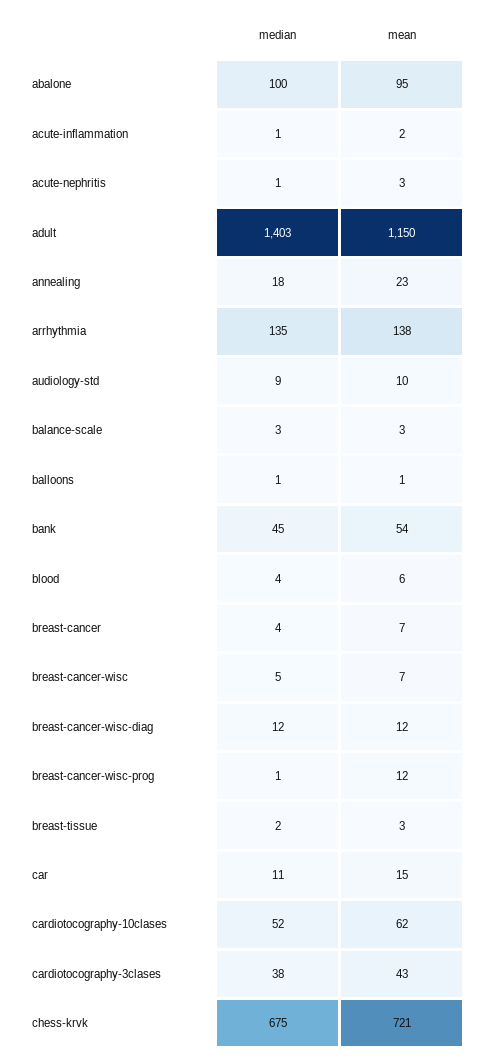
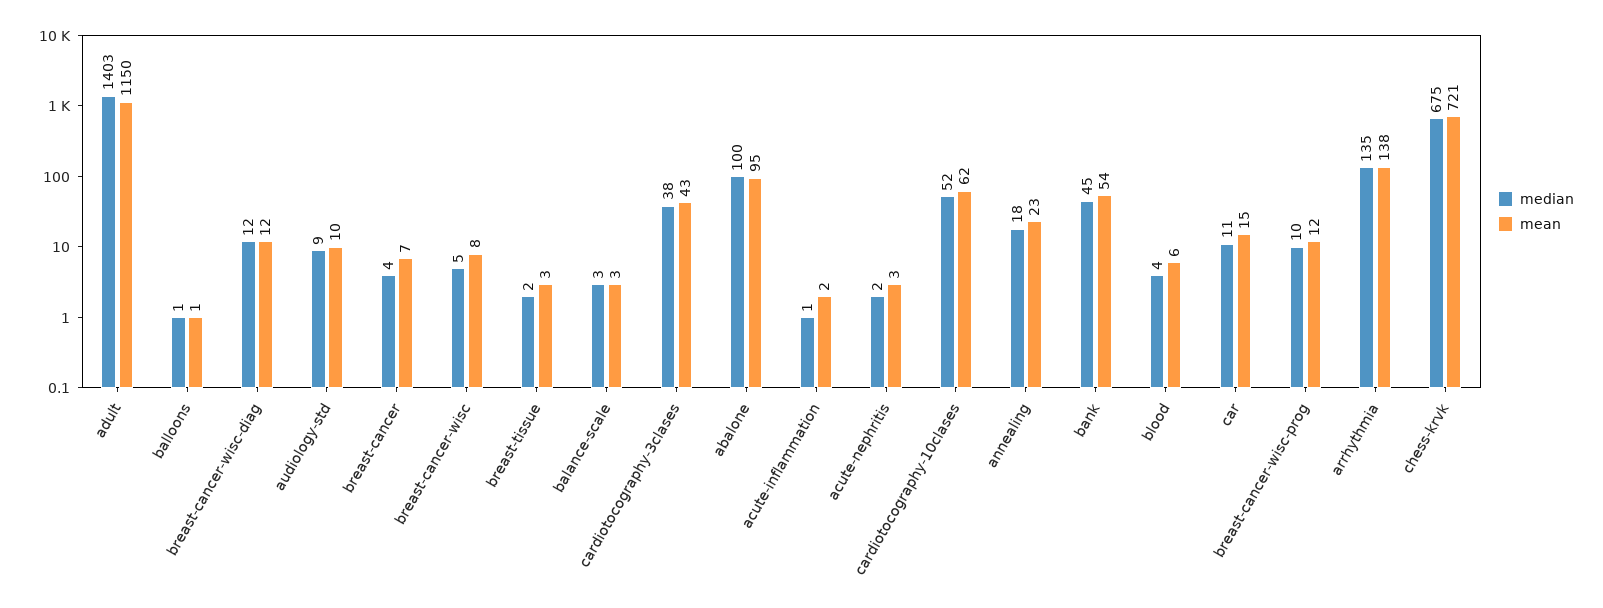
  {
    "median": {
      "abalone": 100,
      "acute-inflammation": 1,
-     "acute-nephritis": 1,
+     "acute-nephritis": 2,
      "adult": 1403,
      "annealing": 18,
      "arrhythmia": 135,
      "audiology-std": 9,
      "balance-scale": 3,
      "balloons": 1,
      "bank": 45,
      "blood": 4,
      "breast-cancer": 4,
      "breast-cancer-wisc": 5,
      "breast-cancer-wisc-diag": 12,
-     "breast-cancer-wisc-prog": 1,
+     "breast-cancer-wisc-prog": 10,
      "breast-tissue": 2,
      "car": 11,
      "cardiotocography-10clases": 52,
      "cardiotocography-3clases": 38,
      "chess-krvk": 675
    },
    "mean": {
      "abalone": 95,
      "acute-inflammation": 2,
      "acute-nephritis": 3,
      "adult": 1150,
      "annealing": 23,
      "arrhythmia": 138,
      "audiology-std": 10,
      "balance-scale": 3,
      "balloons": 1,
      "bank": 54,
      "blood": 6,
      "breast-cancer": 7,
-     "breast-cancer-wisc": 7,
+     "breast-cancer-wisc": 8,
      "breast-cancer-wisc-diag": 12,
      "breast-cancer-wisc-prog": 12,
      "breast-tissue": 3,
      "car": 15,
      "cardiotocography-10clases": 62,
      "cardiotocography-3clases": 43,
      "chess-krvk": 721
    }
  }

